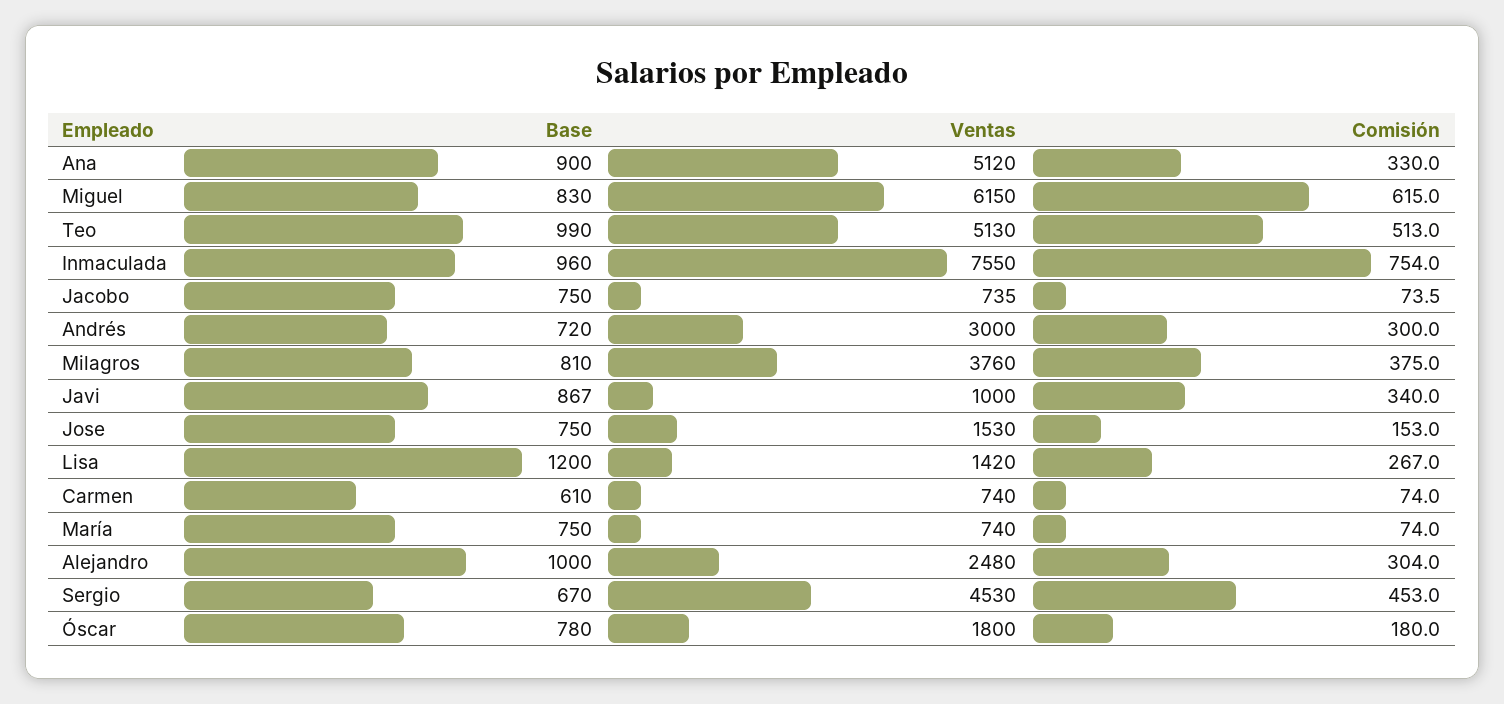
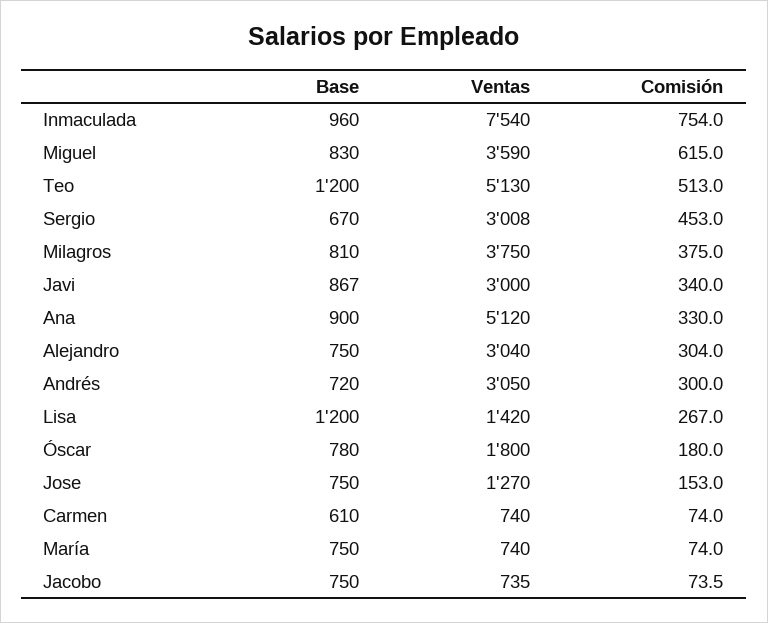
  {
    "Base": {
      "Ana": 900,
      "Miguel": 830,
-     "Teo": 990,
+     "Teo": 1200,
      "Inmaculada": 960,
      "Jacobo": 750,
      "Andrés": 720,
      "Milagros": 810,
      "Javi": 867,
      "Jose": 750,
      "Lisa": 1200,
      "Carmen": 610,
      "María": 750,
-     "Alejandro": 1000,
+     "Alejandro": 750,
      "Sergio": 670,
      "Óscar": 780
    },
    "Ventas": {
      "Ana": 5120,
-     "Miguel": 6150,
+     "Miguel": 3590,
      "Teo": 5130,
-     "Inmaculada": 7550,
+     "Inmaculada": 7540,
      "Jacobo": 735,
-     "Andrés": 3000,
+     "Andrés": 3050,
-     "Milagros": 3760,
+     "Milagros": 3750,
-     "Javi": 1000,
+     "Javi": 3000,
-     "Jose": 1530,
+     "Jose": 1270,
      "Lisa": 1420,
      "Carmen": 740,
      "María": 740,
-     "Alejandro": 2480,
+     "Alejandro": 3040,
-     "Sergio": 4530,
+     "Sergio": 3008,
      "Óscar": 1800
    },
    "Comisión": {
      "Ana": 330,
      "Miguel": 615,
      "Teo": 513,
      "Inmaculada": 754,
      "Jacobo": 73.5,
      "Andrés": 300,
      "Milagros": 375,
      "Javi": 340,
      "Jose": 153,
      "Lisa": 267,
      "Carmen": 74,
      "María": 74,
      "Alejandro": 304,
      "Sergio": 453,
      "Óscar": 180
    }
  }

